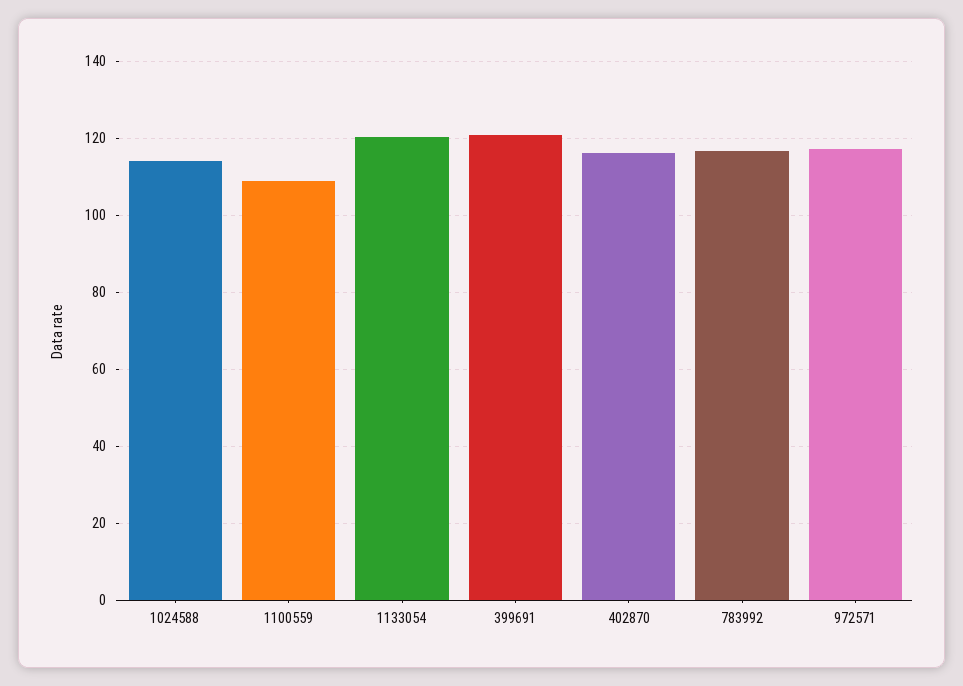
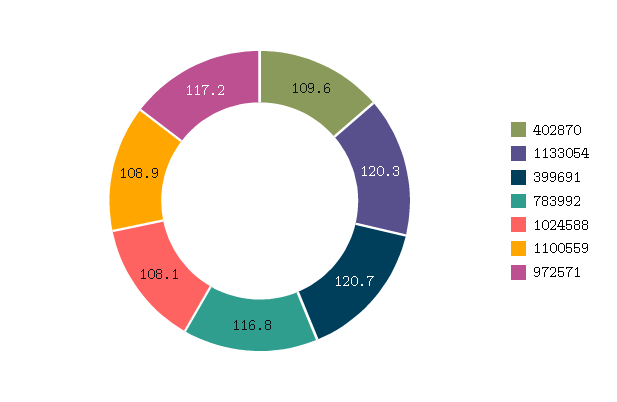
  {
-   "1024588": 114,
+   "1024588": 108.1,
    "1100559": 108.9,
    "1133054": 120.3,
    "399691": 120.7,
-   "402870": 116,
+   "402870": 109.6,
    "783992": 116.8,
    "972571": 117.2
  }

